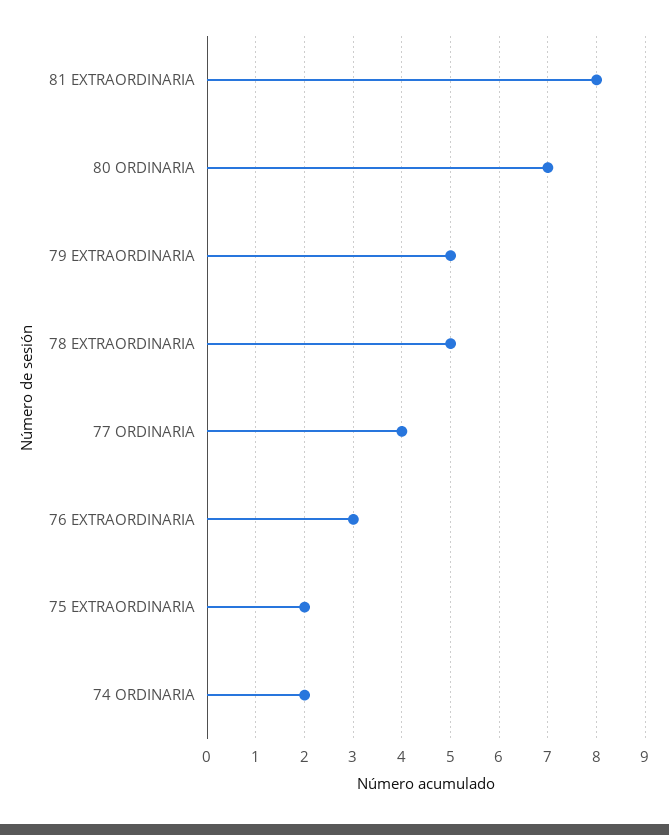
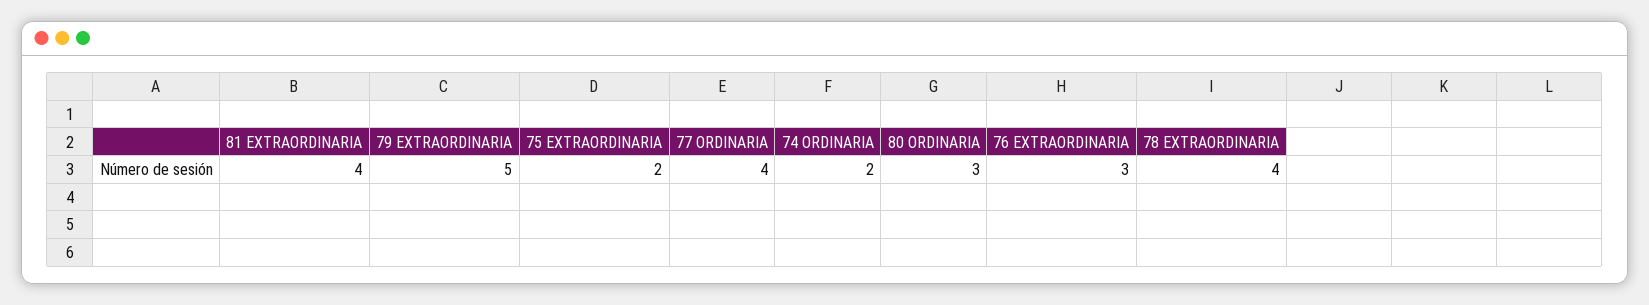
  {
-   "81 EXTRAORDINARIA": 8,
+   "81 EXTRAORDINARIA": 4,
-   "80 ORDINARIA": 7,
+   "80 ORDINARIA": 3,
    "79 EXTRAORDINARIA": 5,
-   "78 EXTRAORDINARIA": 5,
+   "78 EXTRAORDINARIA": 4,
    "77 ORDINARIA": 4,
    "76 EXTRAORDINARIA": 3,
    "75 EXTRAORDINARIA": 2,
    "74 ORDINARIA": 2
  }

